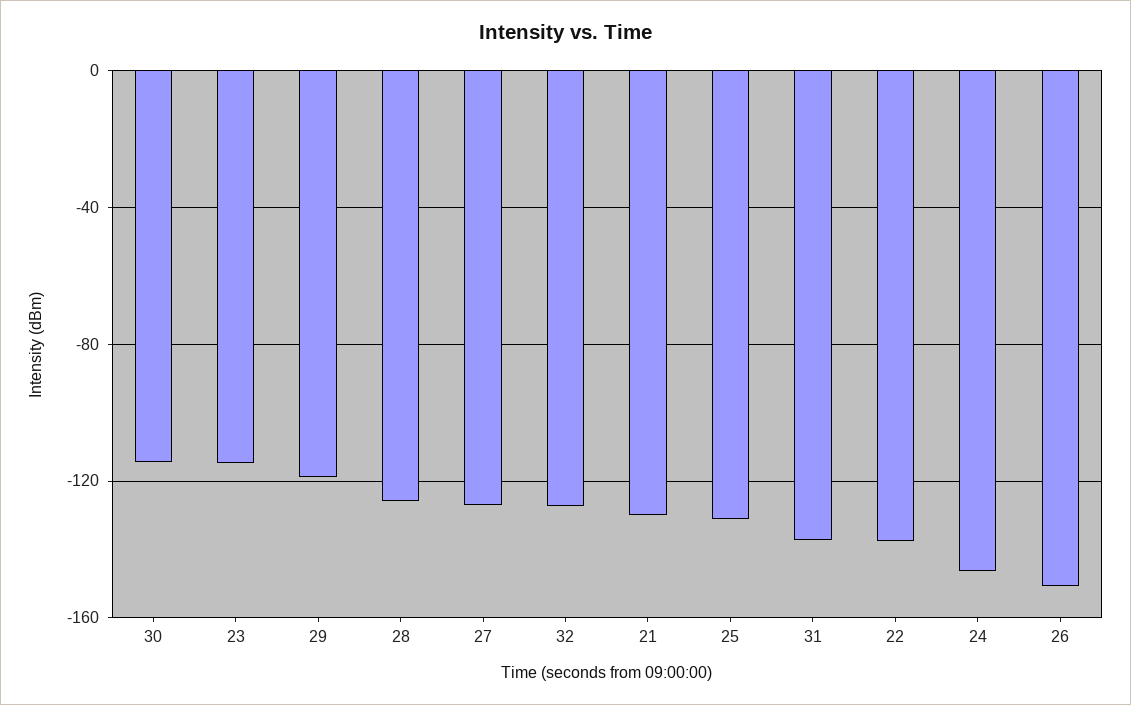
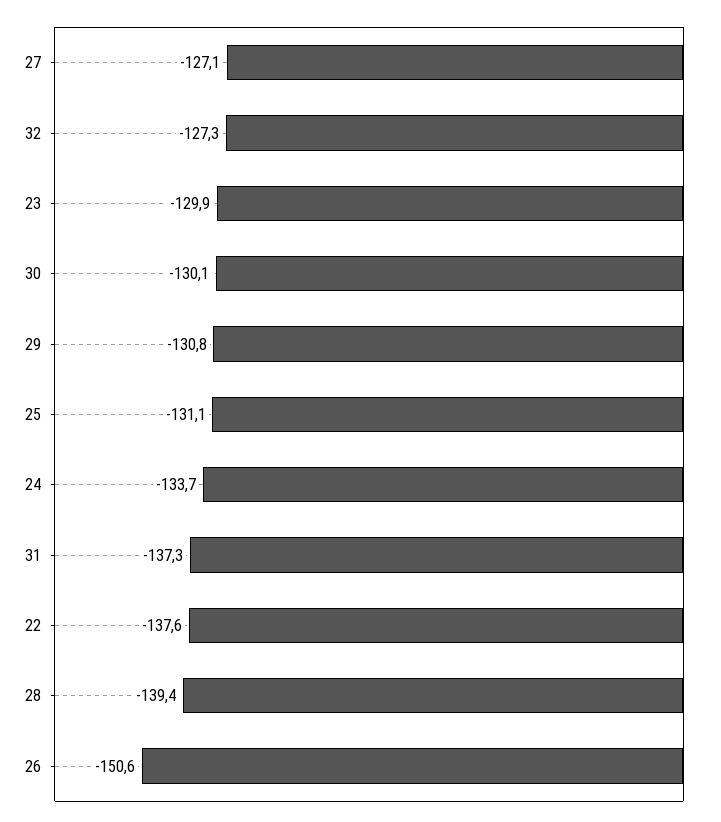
  {
-   "30": -115,
+   "30": -130.1,
-   "23": -115,
+   "23": -129.9,
-   "29": -120,
+   "29": -130.8,
-   "28": -125,
+   "28": -139.4,
    "27": -127.1,
    "32": -127.3,
-   "21": -130,
    "25": -131.1,
    "31": -137.3,
    "22": -137.6,
-   "24": -145,
+   "24": -133.7,
    "26": -150.6
  }

